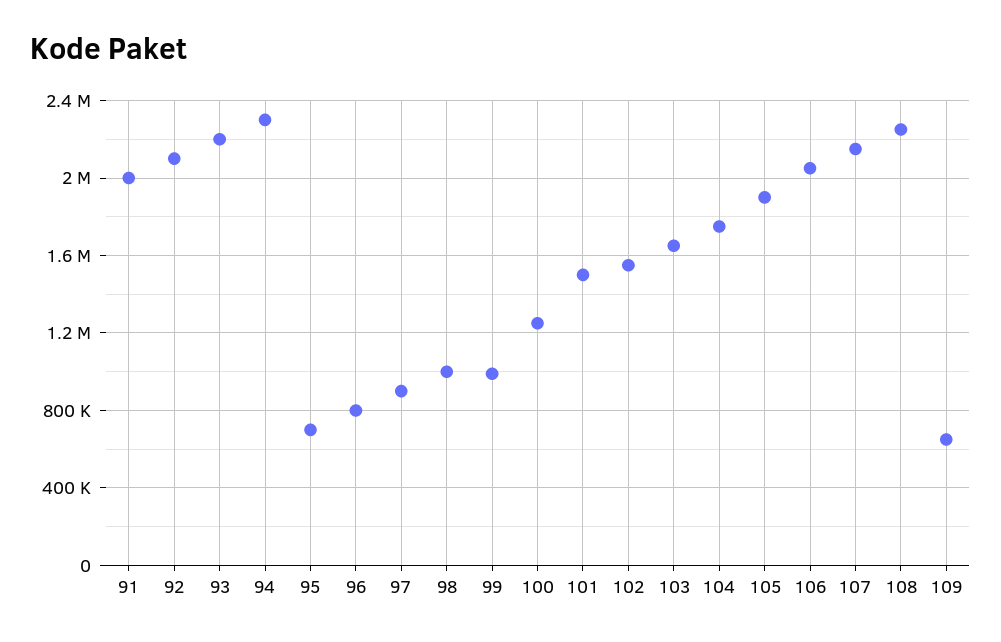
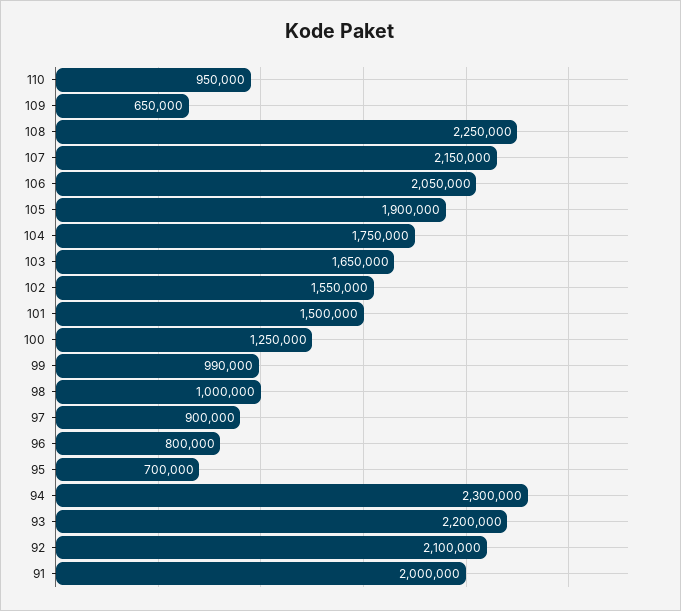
  {
    "91": 2000000,
    "92": 2100000,
    "93": 2200000,
    "94": 2300000,
    "95": 700000,
    "96": 800000,
    "97": 900000,
    "98": 1000000,
    "99": 990000,
    "100": 1250000,
    "101": 1500000,
    "102": 1550000,
    "103": 1650000,
    "104": 1750000,
    "105": 1900000,
    "106": 2050000,
    "107": 2150000,
    "108": 2250000,
-   "109": 650000
+   "109": 650000,
+   "110": 950000
  }

